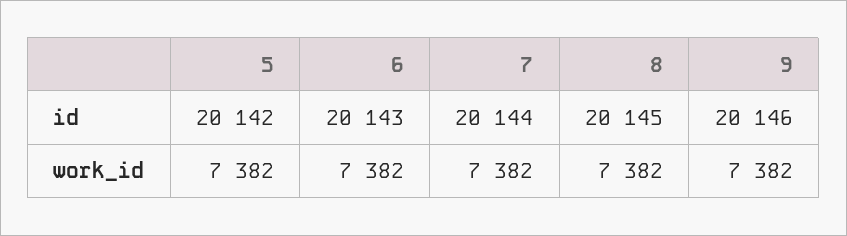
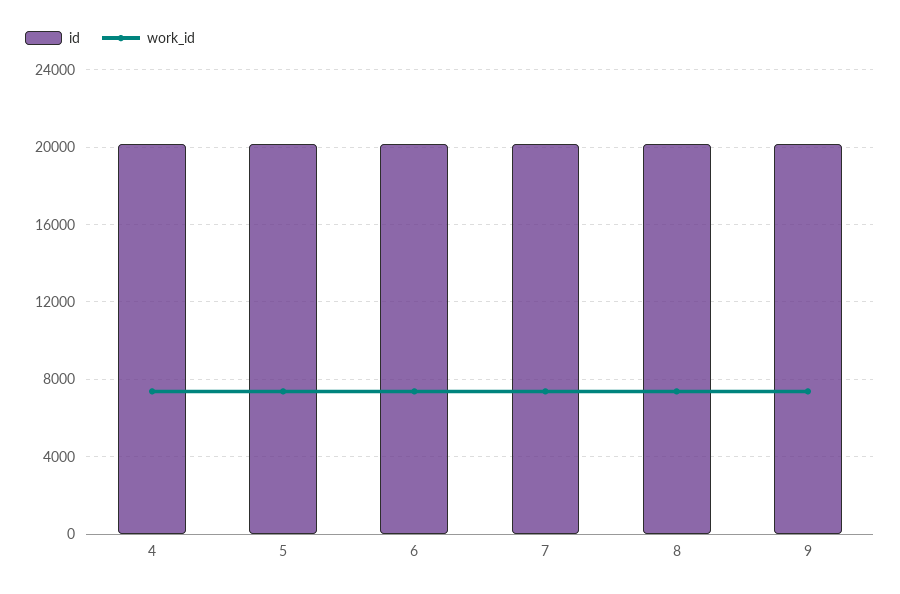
  {
    "id": {
      "5": 20142,
      "6": 20143,
      "7": 20144,
      "8": 20145,
-     "9": 20146
+     "9": 20146,
+     "4": 20000
    },
    "work_id": {
      "5": 7382,
      "6": 7382,
      "7": 7382,
      "8": 7382,
-     "9": 7382
+     "9": 7382,
+     "4": 7500
    }
  }

